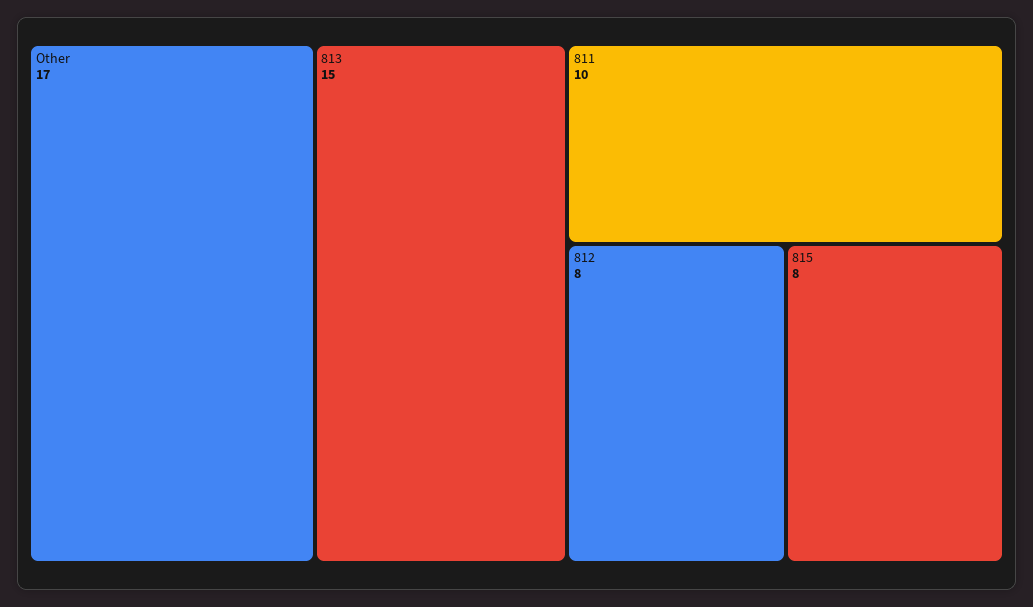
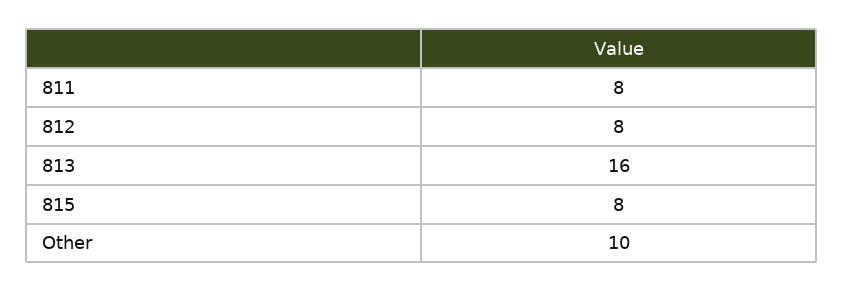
  {
-   "Other": 17,
+   "Other": 10,
-   "813": 15,
+   "813": 16,
-   "811": 10,
+   "811": 8,
    "812": 8,
    "815": 8
  }

